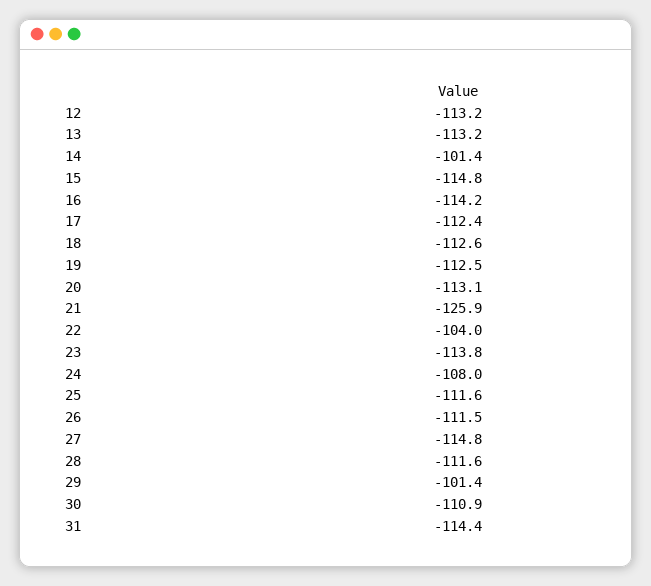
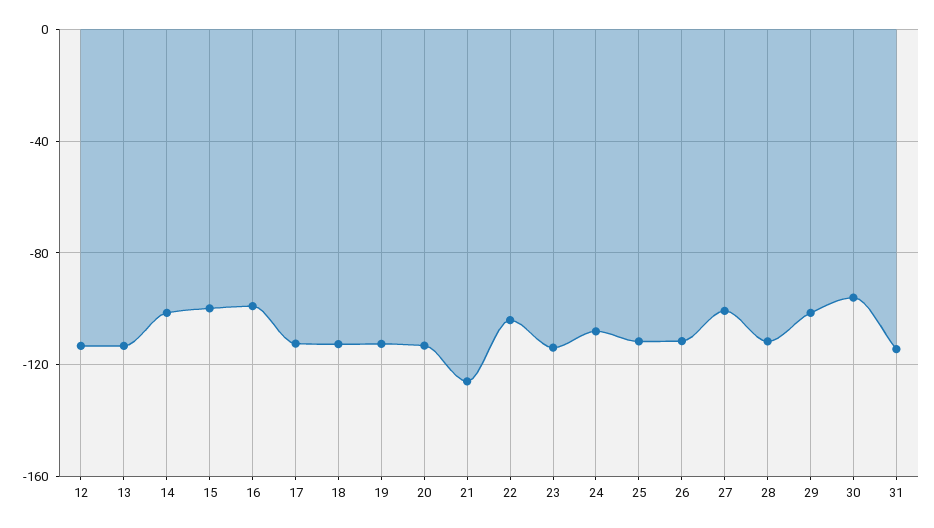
  {
    "12": -113.2,
    "13": -113.2,
    "14": -101.4,
-   "15": -114.8,
+   "15": -100,
-   "16": -114.2,
+   "16": -100,
    "17": -112.4,
    "18": -112.6,
    "19": -112.5,
    "20": -113.1,
    "21": -125.9,
    "22": -104,
    "23": -113.8,
    "24": -108,
    "25": -111.6,
    "26": -111.5,
-   "27": -114.8,
+   "27": -100,
    "28": -111.6,
    "29": -101.4,
-   "30": -110.9,
+   "30": -95,
    "31": -114.4
  }

